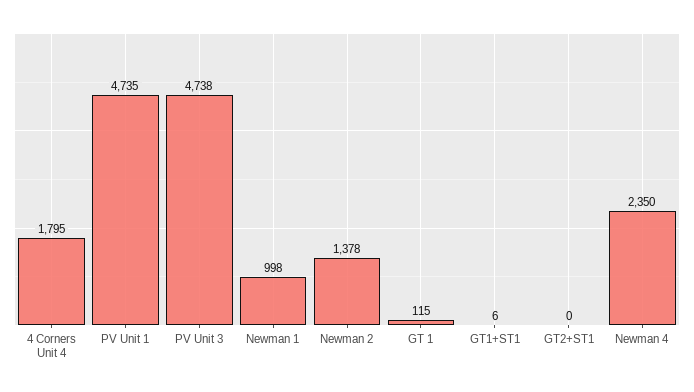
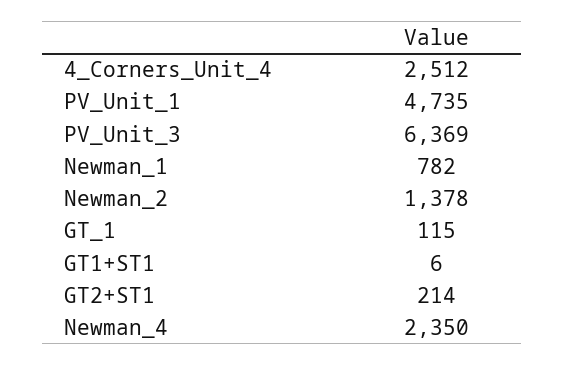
  {
-   "4 Corners Unit 4": 1795,
+   "4 Corners Unit 4": 2512,
    "PV Unit 1": 4735,
-   "PV Unit 3": 4738,
+   "PV Unit 3": 6369,
-   "Newman 1": 998,
+   "Newman 1": 782,
    "Newman 2": 1378,
    "GT 1": 115,
    "GT1+ST1": 6,
-   "GT2+ST1": 0,
+   "GT2+ST1": 214,
    "Newman 4": 2350
  }

